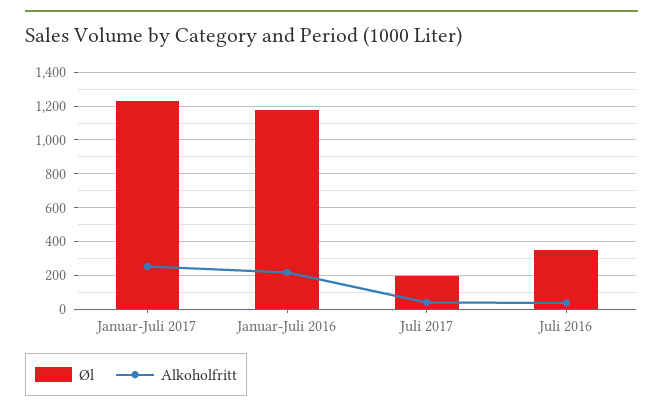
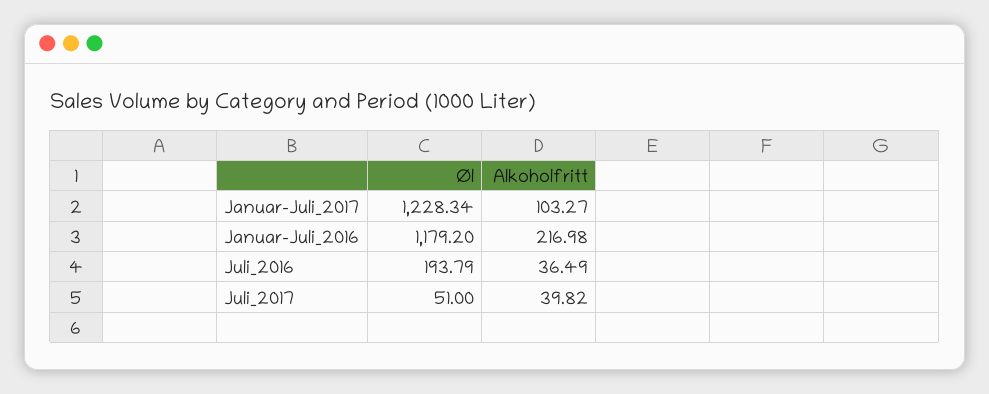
  {
    "Øl": {
      "Januar-Juli 2017": 1228.34,
      "Januar-Juli 2016": 1179.2,
-     "Juli 2017": 200,
+     "Juli 2017": 51,
-     "Juli 2016": 350
+     "Juli 2016": 193.79
    },
    "Alkoholfritt": {
-     "Januar-Juli 2017": 250,
+     "Januar-Juli 2017": 103.27,
      "Januar-Juli 2016": 216.98,
      "Juli 2017": 39.82,
      "Juli 2016": 36.49
    }
  }

